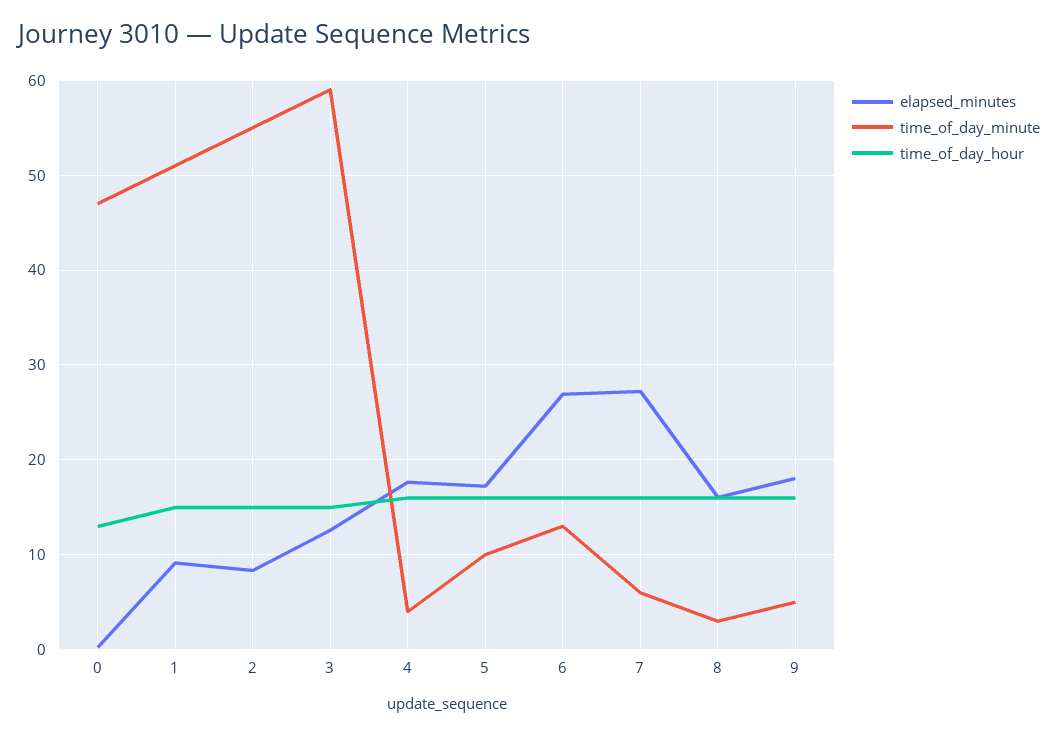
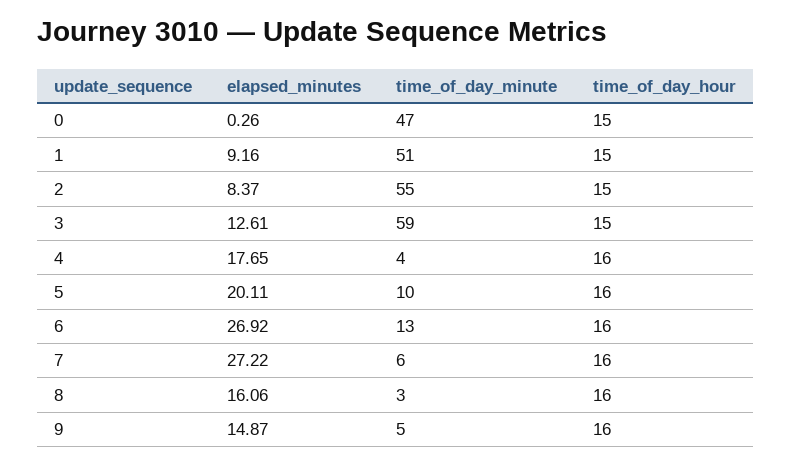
  {
    "elapsed_minutes": {
      "0": 0.26,
      "1": 9.16,
      "2": 8.37,
      "3": 12.61,
      "4": 17.65,
-     "5": 17,
+     "5": 20.11,
      "6": 26.92,
      "7": 27.22,
      "8": 16.06,
-     "9": 18
+     "9": 14.87
    },
    "time_of_day_minute": {
      "0": 47,
      "1": 51,
      "2": 55,
      "3": 59,
      "4": 4,
      "5": 10,
      "6": 13,
      "7": 6,
      "8": 3,
      "9": 5
    },
    "time_of_day_hour": {
-     "0": 13,
+     "0": 15,
      "1": 15,
      "2": 15,
      "3": 15,
      "4": 16,
      "5": 16,
      "6": 16,
      "7": 16,
      "8": 16,
      "9": 16
    }
  }

